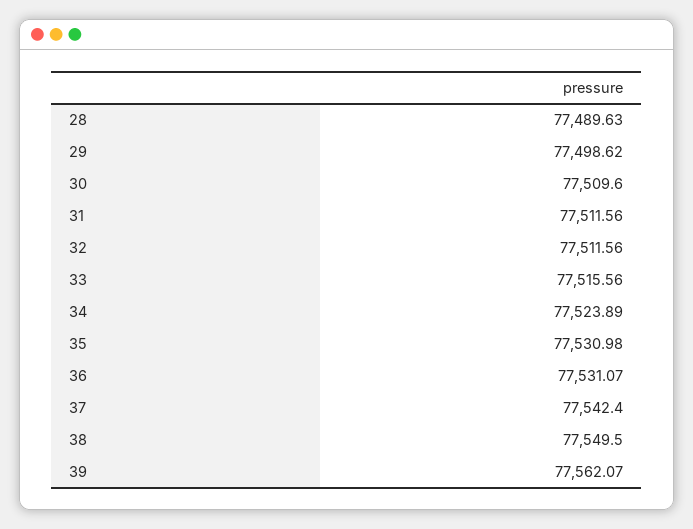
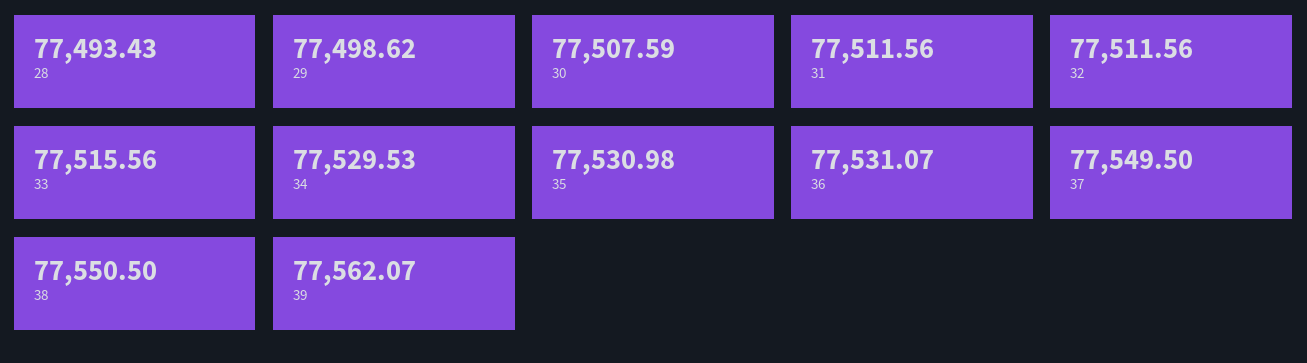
  {
-   "28": 77489.63,
+   "28": 77493.43,
    "29": 77498.62,
-   "30": 77509.6,
+   "30": 77507.59,
    "31": 77511.56,
    "32": 77511.56,
    "33": 77515.56,
-   "34": 77523.89,
+   "34": 77529.53,
    "35": 77530.98,
    "36": 77531.07,
-   "37": 77542.4,
+   "37": 77549.5,
-   "38": 77549.5,
+   "38": 77550.5,
    "39": 77562.07
  }

